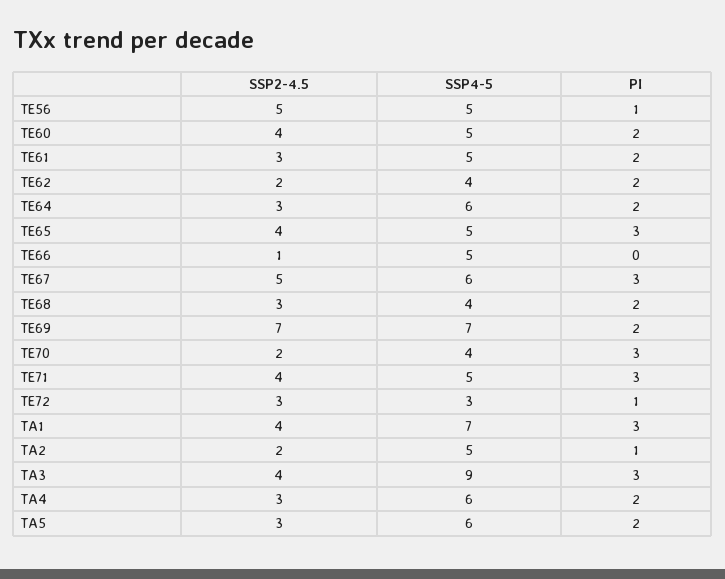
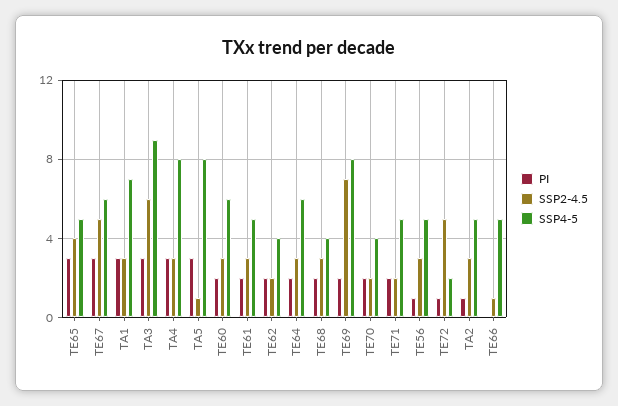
  {
    "SSP2-4.5": {
-     "TE56": 5,
+     "TE56": 3,
-     "TE60": 4,
+     "TE60": 3,
      "TE61": 3,
      "TE62": 2,
      "TE64": 3,
      "TE65": 4,
      "TE66": 1,
      "TE67": 5,
      "TE68": 3,
      "TE69": 7,
      "TE70": 2,
-     "TE71": 4,
+     "TE71": 2,
-     "TE72": 3,
+     "TE72": 5,
-     "TA1": 4,
+     "TA1": 3,
-     "TA2": 2,
+     "TA2": 3,
-     "TA3": 4,
+     "TA3": 6,
      "TA4": 3,
-     "TA5": 3
+     "TA5": 1
    },
    "SSP4-5": {
      "TE56": 5,
-     "TE60": 5,
+     "TE60": 6,
      "TE61": 5,
      "TE62": 4,
      "TE64": 6,
      "TE65": 5,
      "TE66": 5,
      "TE67": 6,
      "TE68": 4,
-     "TE69": 7,
+     "TE69": 8,
      "TE70": 4,
      "TE71": 5,
-     "TE72": 3,
+     "TE72": 2,
      "TA1": 7,
      "TA2": 5,
      "TA3": 9,
-     "TA4": 6,
+     "TA4": 8,
-     "TA5": 6
+     "TA5": 8
    },
    "PI": {
      "TE56": 1,
      "TE60": 2,
      "TE61": 2,
      "TE62": 2,
      "TE64": 2,
      "TE65": 3,
      "TE66": 0,
      "TE67": 3,
      "TE68": 2,
      "TE69": 2,
-     "TE70": 3,
+     "TE70": 2,
-     "TE71": 3,
+     "TE71": 2,
      "TE72": 1,
      "TA1": 3,
      "TA2": 1,
      "TA3": 3,
-     "TA4": 2,
+     "TA4": 3,
-     "TA5": 2
+     "TA5": 3
    }
  }

